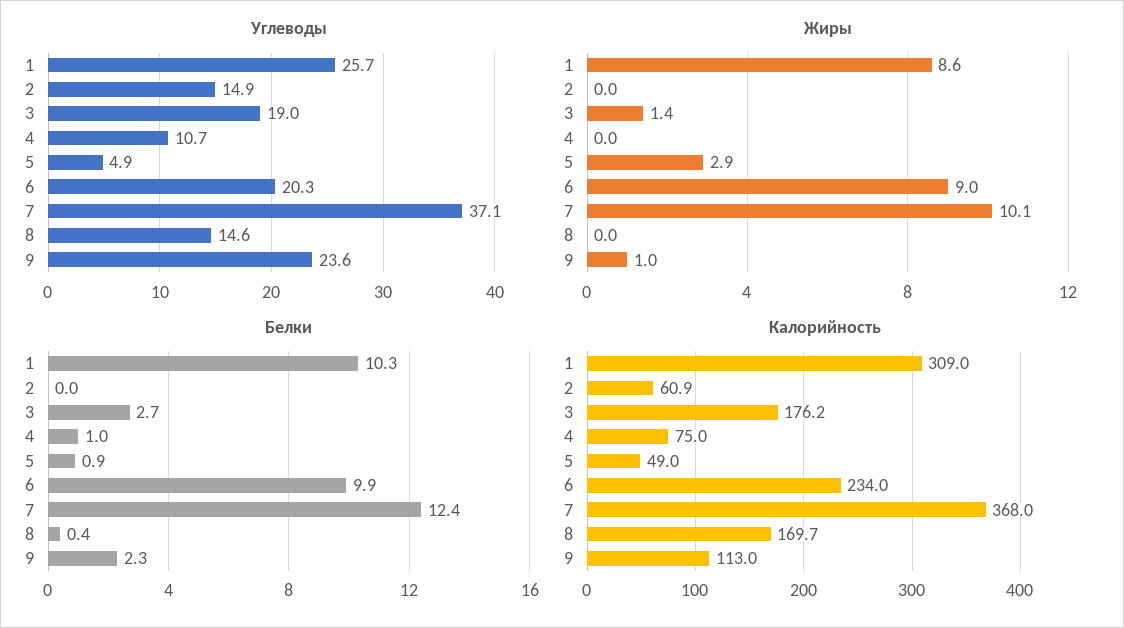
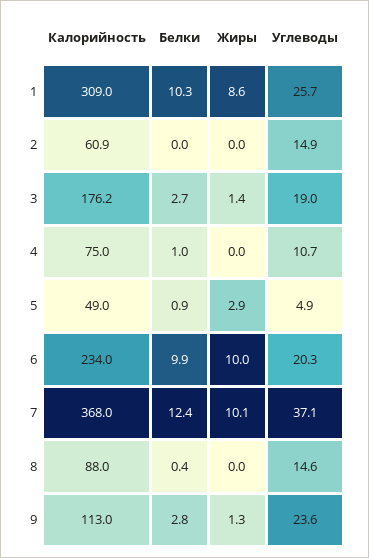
  {
    "Углеводы": {
      "1": 25.7,
      "2": 14.9,
      "3": 19,
      "4": 10.7,
      "5": 4.9,
      "6": 20.3,
      "7": 37.1,
      "8": 14.6,
      "9": 23.6
    },
    "Жиры": {
      "1": 8.6,
      "2": 0,
      "3": 1.4,
      "4": 0,
      "5": 2.9,
-     "6": 9,
+     "6": 10,
      "7": 10.1,
      "8": 0,
-     "9": 1
+     "9": 1.3
    },
    "Белки": {
      "1": 10.3,
      "2": 0,
      "3": 2.7,
      "4": 1,
      "5": 0.9,
      "6": 9.9,
      "7": 12.4,
      "8": 0.4,
-     "9": 2.3
+     "9": 2.8
    },
    "Калорийность": {
      "1": 309,
      "2": 60.9,
      "3": 176.2,
      "4": 75,
      "5": 49,
      "6": 234,
      "7": 368,
-     "8": 169.7,
+     "8": 88,
      "9": 113
    }
  }

